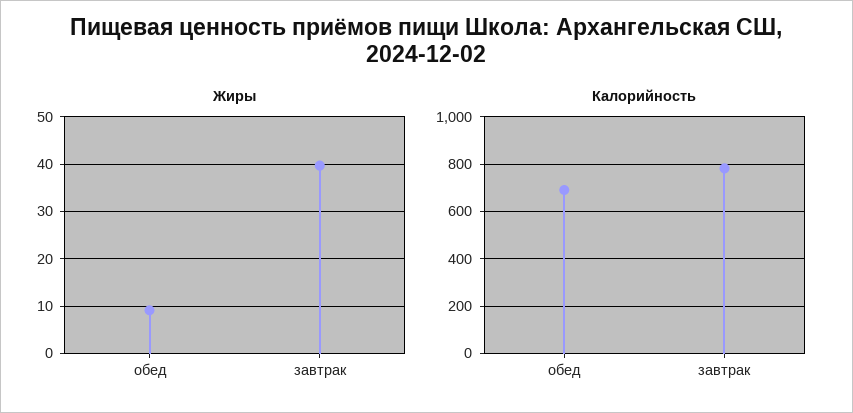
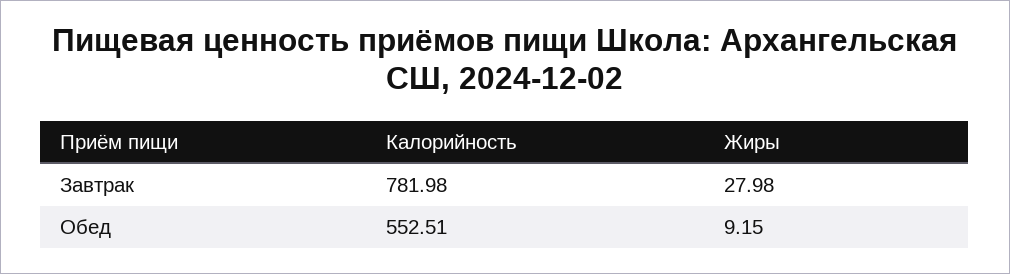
  {
    "Жиры": {
      "обед": 9.15,
-     "завтрак": 40
+     "завтрак": 27.98
    },
    "Калорийность": {
-     "обед": 700,
+     "обед": 552.51,
      "завтрак": 781.98
    }
  }

